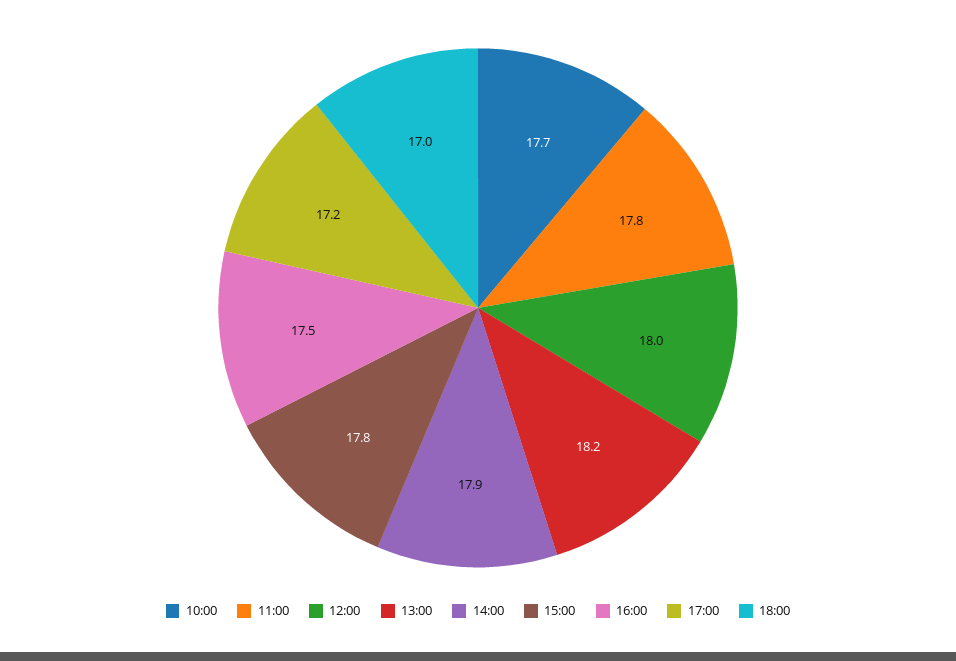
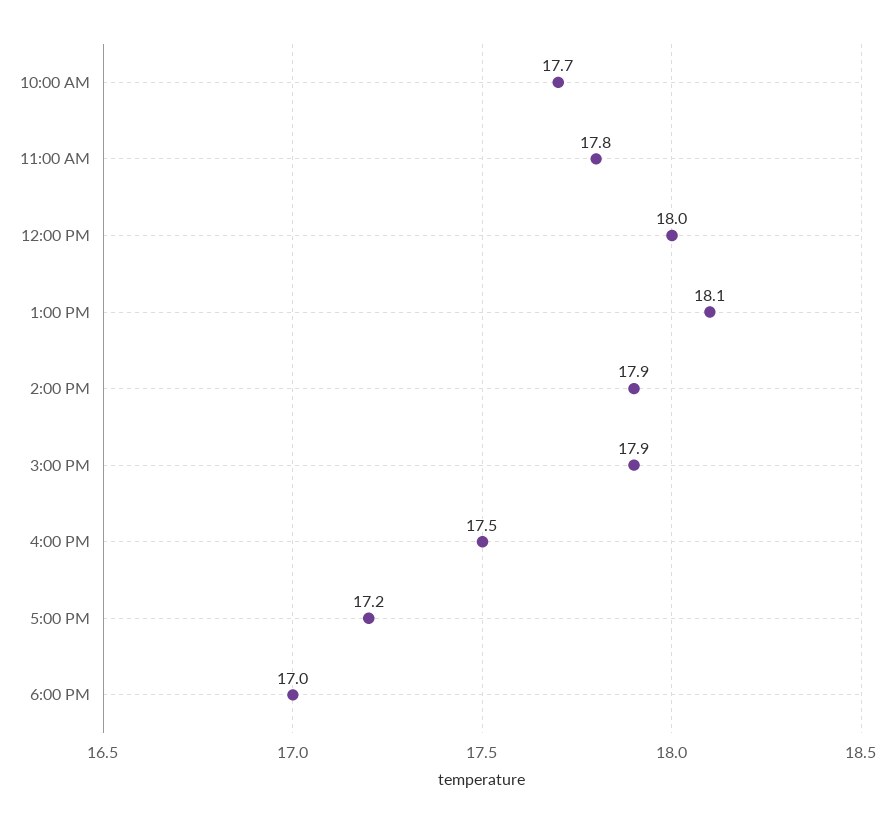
  {
    "10:00": 17.7,
    "11:00": 17.8,
    "12:00": 18,
-   "13:00": 18.2,
+   "13:00": 18.1,
    "14:00": 17.9,
-   "15:00": 17.8,
+   "15:00": 17.9,
    "16:00": 17.5,
    "17:00": 17.2,
    "18:00": 17
  }

